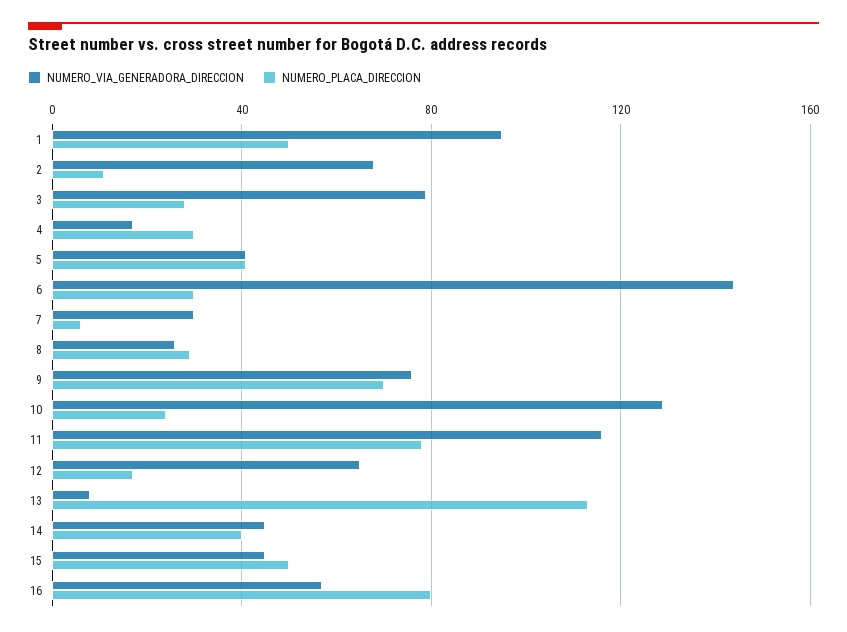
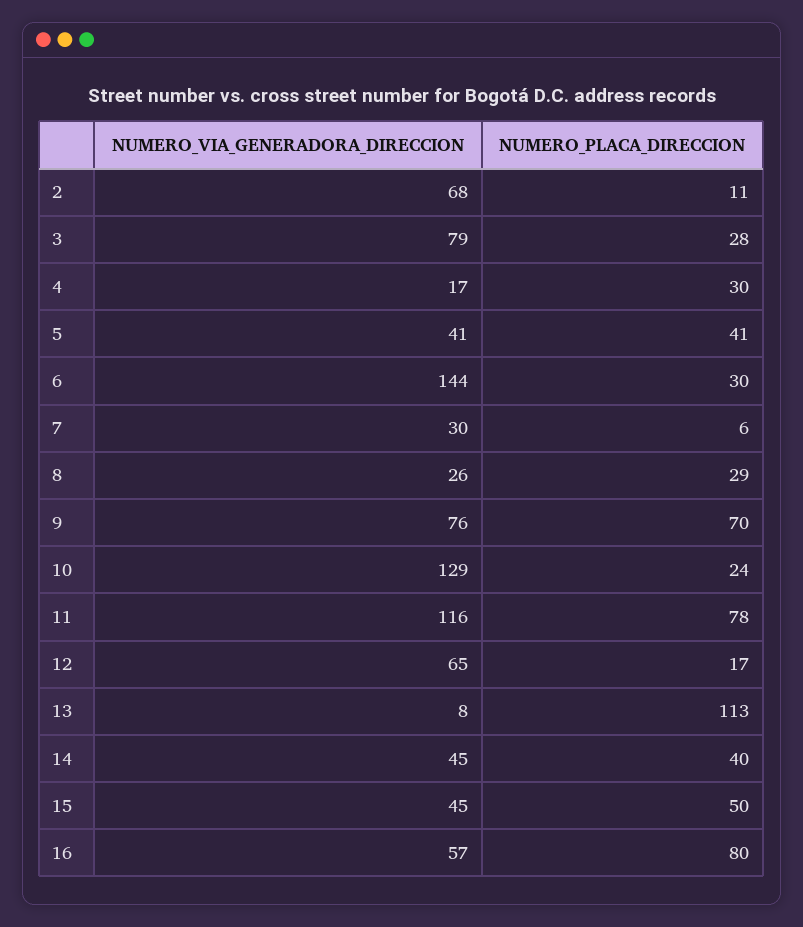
  {
    "NUMERO_VIA_GENERADORA_DIRECCION": {
-     "1": 95,
      "2": 68,
      "3": 79,
      "4": 17,
      "5": 41,
      "6": 144,
      "7": 30,
      "8": 26,
      "9": 76,
      "10": 129,
      "11": 116,
      "12": 65,
      "13": 8,
      "14": 45,
      "15": 45,
      "16": 57
    },
    "NUMERO_PLACA_DIRECCION": {
-     "1": 50,
      "2": 11,
      "3": 28,
      "4": 30,
      "5": 41,
      "6": 30,
      "7": 6,
      "8": 29,
      "9": 70,
      "10": 24,
      "11": 78,
      "12": 17,
      "13": 113,
      "14": 40,
      "15": 50,
      "16": 80
    }
  }

